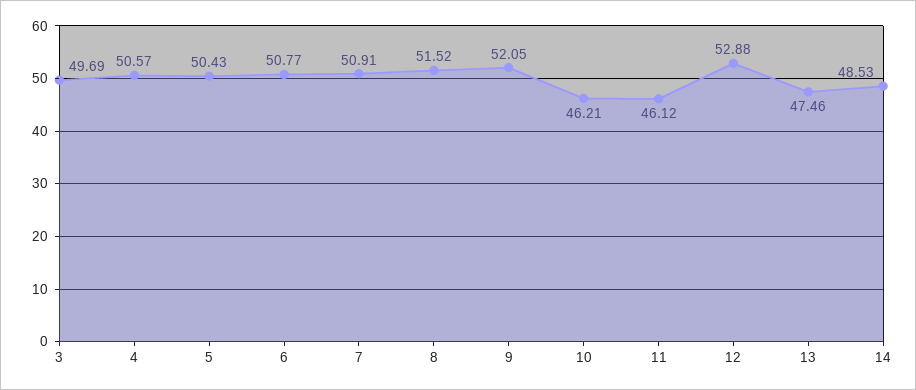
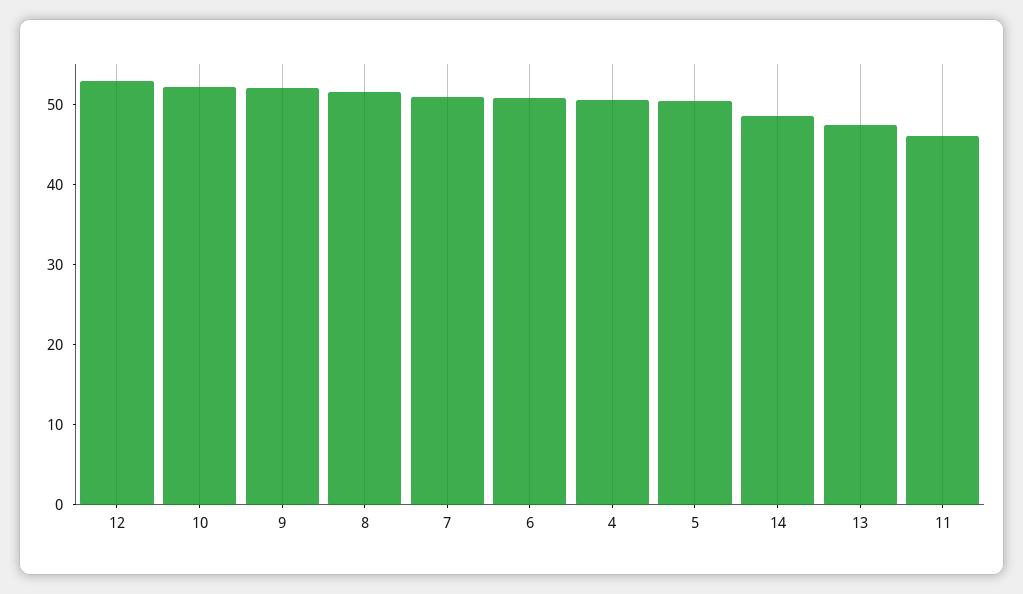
  {
-   "3": 49.69,
    "4": 50.57,
    "5": 50.43,
    "6": 50.77,
    "7": 50.91,
    "8": 51.52,
    "9": 52.05,
-   "10": 46.21,
+   "10": 52,
    "11": 46.12,
    "12": 52.88,
    "13": 47.46,
    "14": 48.53
  }

